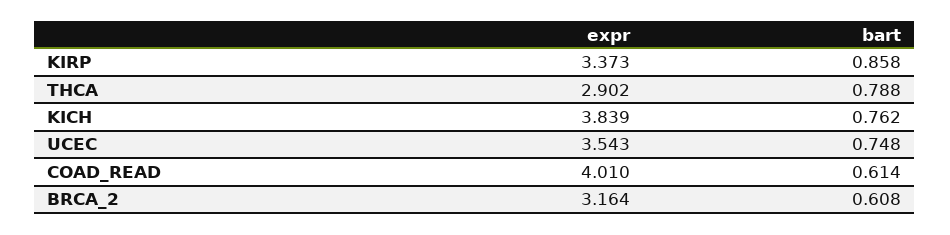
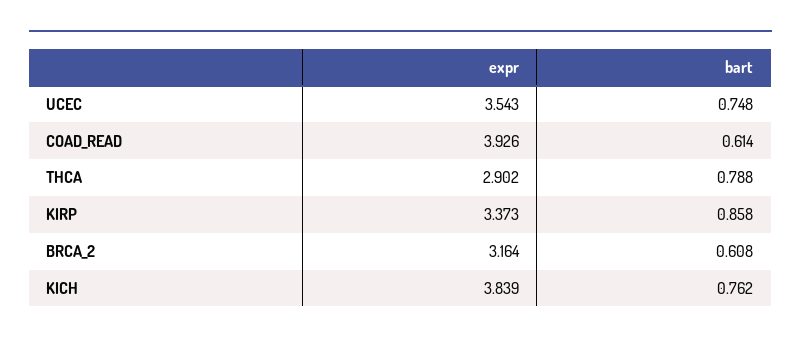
  {
    "expr": {
      "KIRP": 3.373,
      "THCA": 2.902,
      "KICH": 3.839,
      "UCEC": 3.543,
-     "COAD_READ": 4.01,
+     "COAD_READ": 3.926,
      "BRCA_2": 3.164
    },
    "bart": {
      "KIRP": 0.858,
      "THCA": 0.788,
      "KICH": 0.762,
      "UCEC": 0.748,
      "COAD_READ": 0.614,
      "BRCA_2": 0.608
    }
  }

